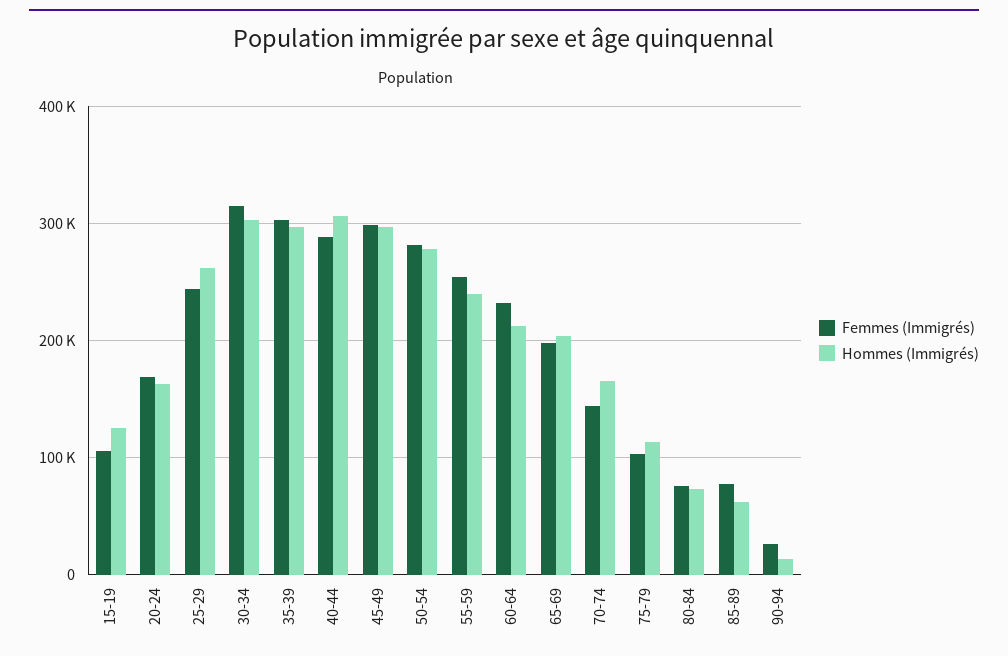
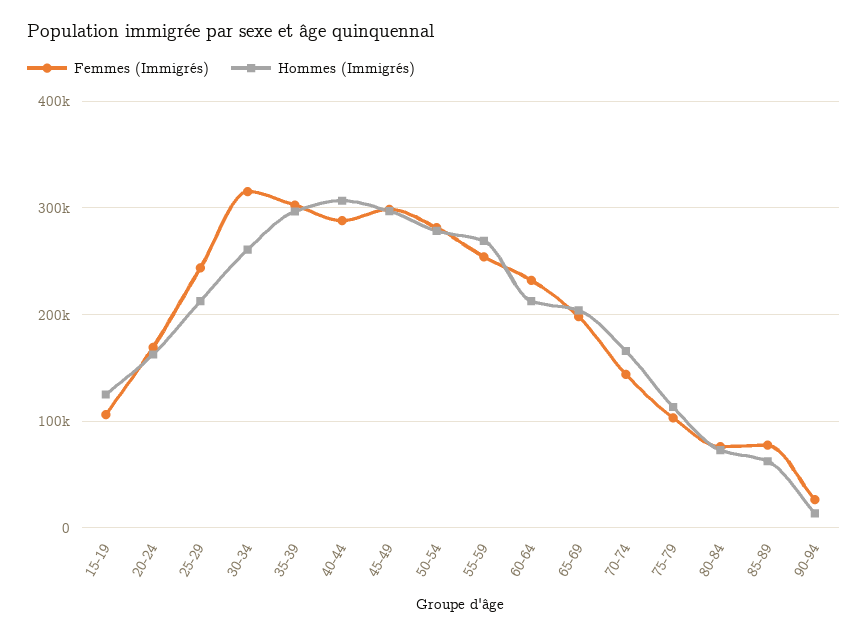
  {
    "Femmes (Immigrés)": {
      "15-19": 110000,
      "20-24": 170000,
      "25-29": 240000,
      "30-34": 320000,
      "35-39": 300000,
      "40-44": 290000,
      "45-49": 300000,
      "50-54": 280000,
      "55-59": 250000,
      "60-64": 230000,
      "65-69": 200000,
      "70-74": 140000,
      "75-79": 100000,
      "80-84": 80000,
      "85-89": 80000,
      "90-94": 30000
    },
    "Hommes (Immigrés)": {
      "15-19": 120000,
      "20-24": 160000,
-     "25-29": 260000,
+     "25-29": 210000,
-     "30-34": 300000,
+     "30-34": 260000,
      "35-39": 300000,
      "40-44": 310000,
      "45-49": 300000,
      "50-54": 280000,
-     "55-59": 240000,
+     "55-59": 270000,
      "60-64": 210000,
      "65-69": 200000,
      "70-74": 170000,
      "75-79": 110000,
      "80-84": 70000,
      "85-89": 60000,
      "90-94": 10000
    }
  }

